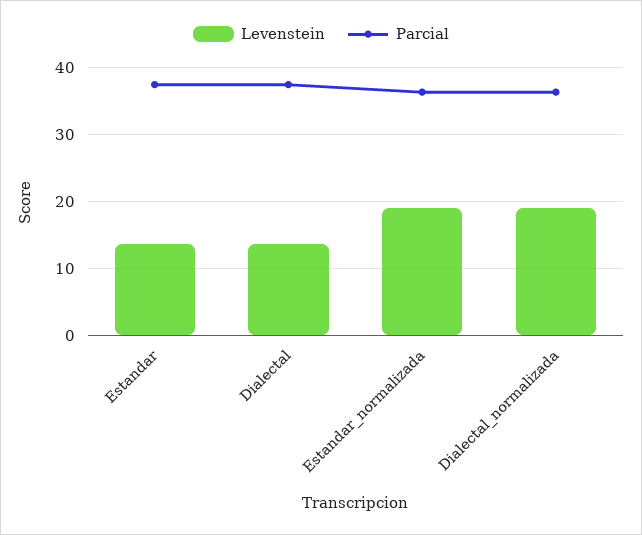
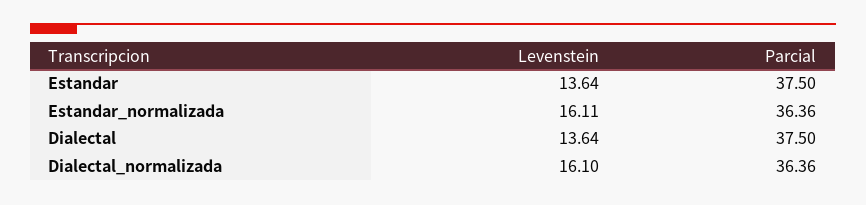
  {
    "Levenstein": {
      "Estandar": 13.64,
      "Dialectal": 13.64,
-     "Estandar_normalizada": 19,
+     "Estandar_normalizada": 16.11,
-     "Dialectal_normalizada": 19
+     "Dialectal_normalizada": 16.1
    },
    "Parcial": {
      "Estandar": 37.5,
      "Dialectal": 37.5,
      "Estandar_normalizada": 36.36,
      "Dialectal_normalizada": 36.36
    }
  }

